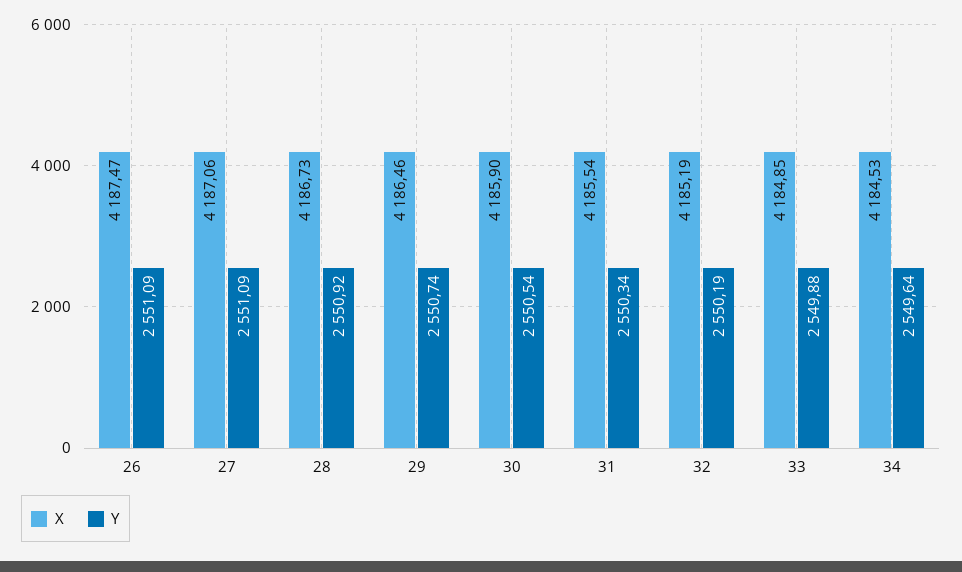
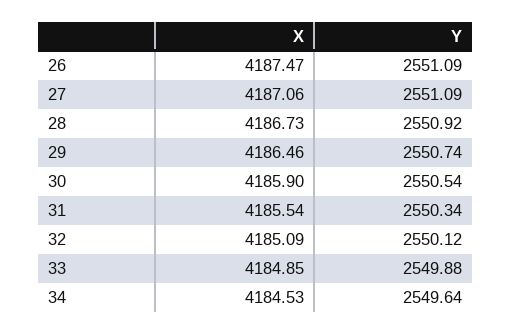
  {
    "X": {
      "26": 4187.47,
      "27": 4187.06,
      "28": 4186.73,
      "29": 4186.46,
      "30": 4185.9,
      "31": 4185.54,
-     "32": 4185.19,
+     "32": 4185.09,
      "33": 4184.85,
      "34": 4184.53
    },
    "Y": {
      "26": 2551.09,
      "27": 2551.09,
      "28": 2550.92,
      "29": 2550.74,
      "30": 2550.54,
      "31": 2550.34,
-     "32": 2550.19,
+     "32": 2550.12,
      "33": 2549.88,
      "34": 2549.64
    }
  }

